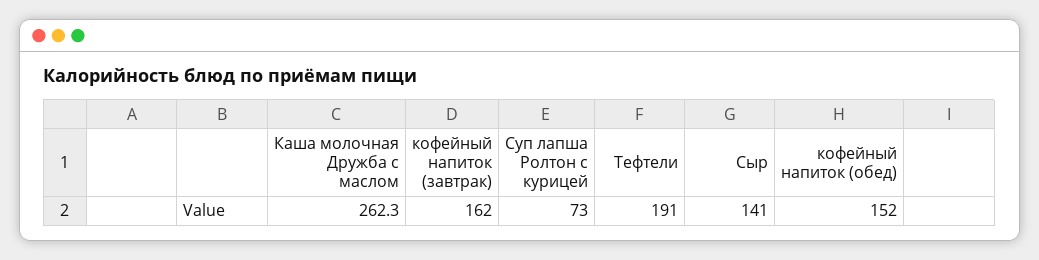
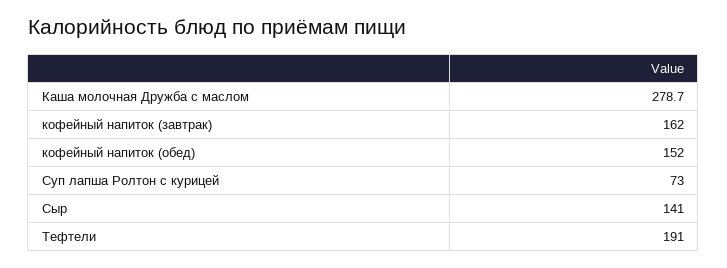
  {
-   "Каша молочная Дружба с маслом": 262.3,
+   "Каша молочная Дружба с маслом": 278.7,
    "кофейный напиток (завтрак)": 162,
    "Суп лапша Ролтон с курицей": 73,
    "Тефтели": 191,
    "Сыр": 141,
    "кофейный напиток (обед)": 152
  }

